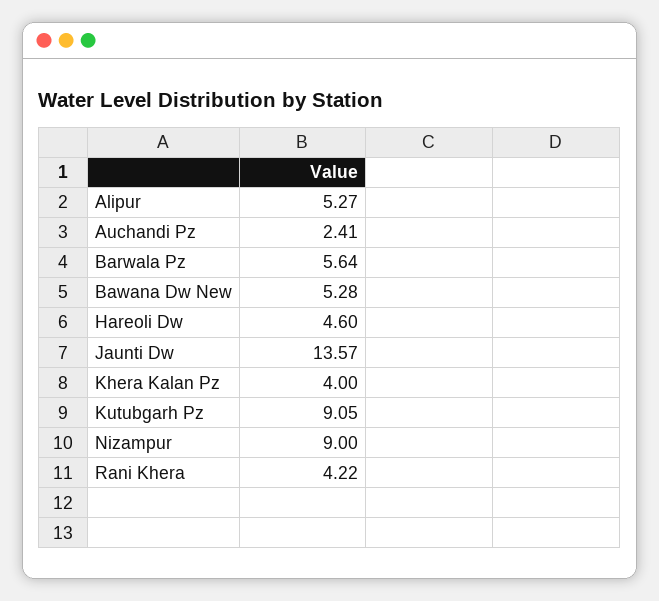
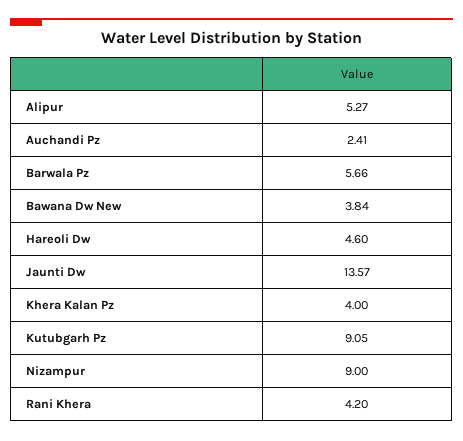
  {
    "Alipur": 5.27,
    "Auchandi Pz": 2.41,
-   "Barwala Pz": 5.64,
+   "Barwala Pz": 5.66,
-   "Bawana Dw New": 5.28,
+   "Bawana Dw New": 3.84,
    "Hareoli Dw": 4.6,
    "Jaunti Dw": 13.57,
    "Khera Kalan Pz": 4,
    "Kutubgarh Pz": 9.05,
    "Nizampur": 9,
-   "Rani Khera": 4.22
+   "Rani Khera": 4.2
  }

